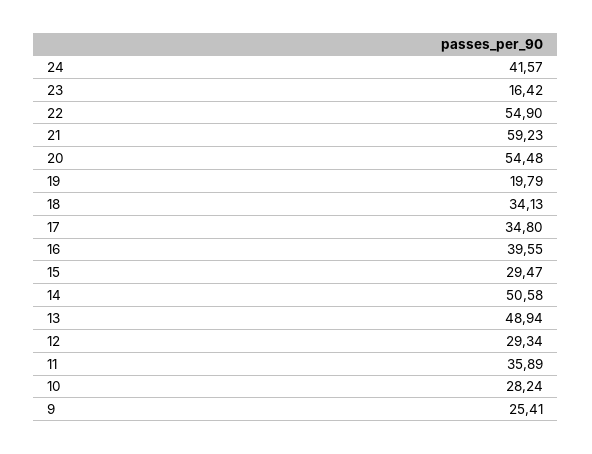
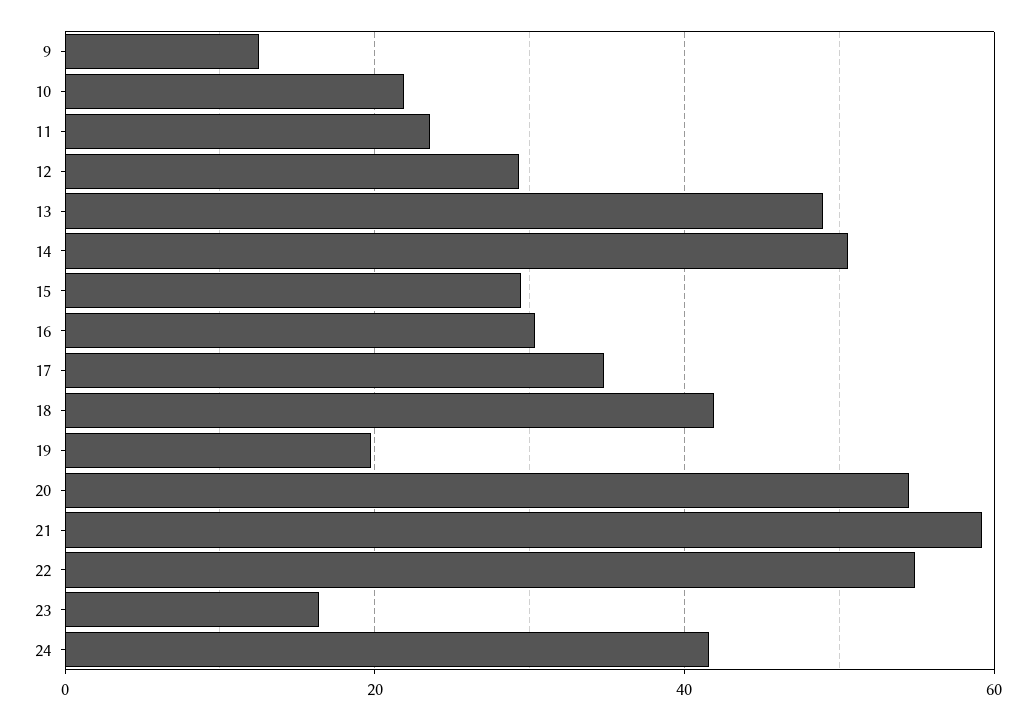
  {
    "24": 41.57,
    "23": 16.42,
    "22": 54.9,
    "21": 59.23,
    "20": 54.48,
    "19": 19.79,
-   "18": 34.13,
+   "18": 42,
    "17": 34.8,
-   "16": 39.55,
+   "16": 30,
    "15": 29.47,
    "14": 50.58,
    "13": 48.94,
    "12": 29.34,
-   "11": 35.89,
+   "11": 24,
-   "10": 28.24,
+   "10": 22,
-   "9": 25.41
+   "9": 12
  }

